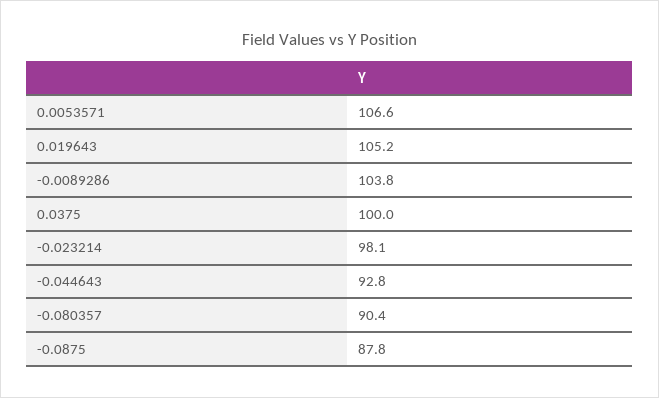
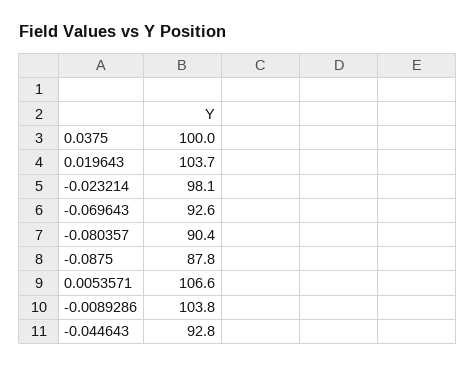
  {
    "0.0053571": 106.6,
-   "0.019643": 105.2,
+   "0.019643": 103.7,
    "-0.0089286": 103.8,
    "0.0375": 100,
    "-0.023214": 98.1,
    "-0.044643": 92.8,
    "-0.080357": 90.4,
-   "-0.0875": 87.8
+   "-0.0875": 87.8,
+   "-0.069643": 92.6
  }

